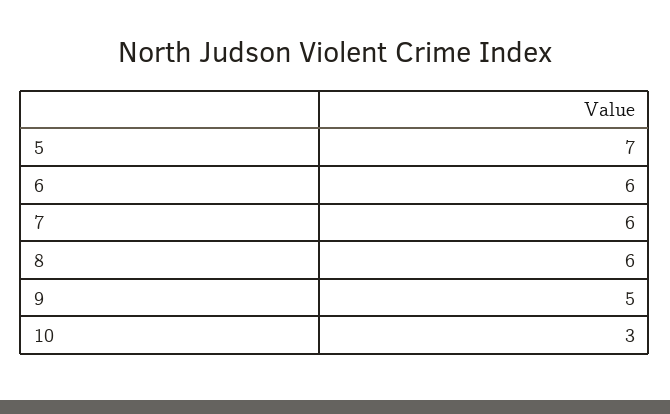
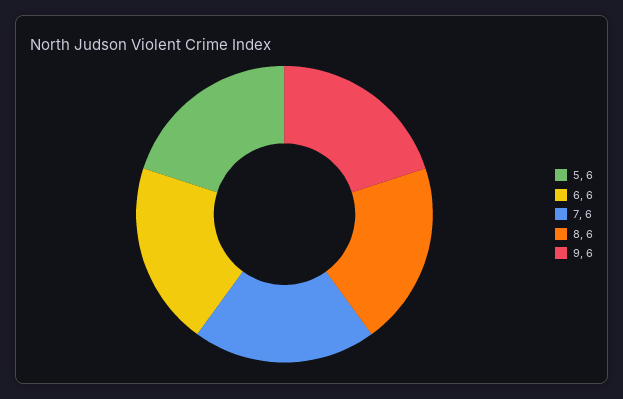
  {
-   "5": 7,
+   "5": 6,
    "6": 6,
    "7": 6,
    "8": 6,
-   "9": 5,
+   "9": 6
-   "10": 3
  }

